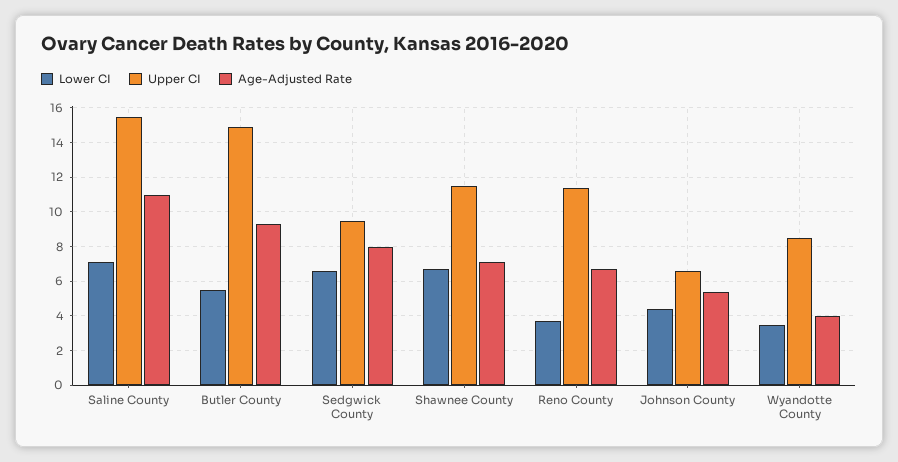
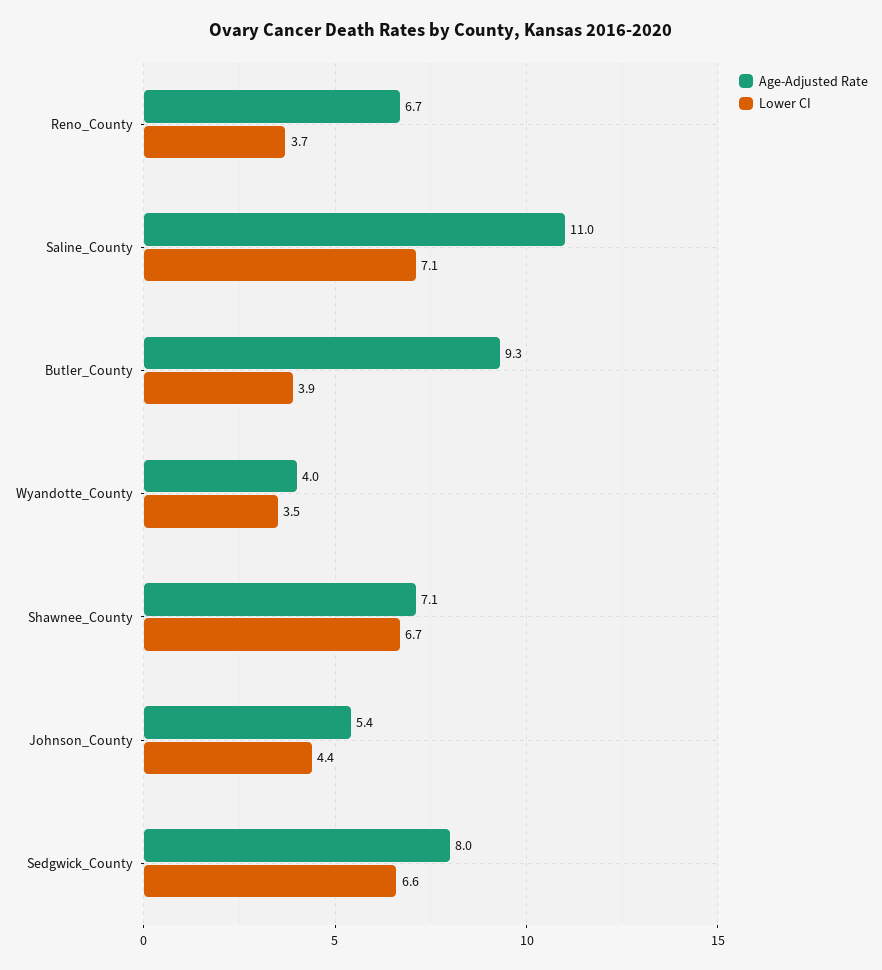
  {
    "Lower CI": {
      "Saline County": 7.1,
-     "Butler County": 5.5,
+     "Butler County": 3.9,
      "Sedgwick County": 6.6,
      "Shawnee County": 6.7,
      "Reno County": 3.7,
      "Johnson County": 4.4,
      "Wyandotte County": 3.5
    },
-   "Upper CI": {
-     "Saline County": 15.5,
-     "Butler County": 15,
-     "Sedgwick County": 9.5,
-     "Shawnee County": 11.5,
-     "Reno County": 11.5,
-     "Johnson County": 6.5,
-     "Wyandotte County": 8.5
-   },
    "Age-Adjusted Rate": {
      "Saline County": 11,
      "Butler County": 9.3,
      "Sedgwick County": 8,
      "Shawnee County": 7.1,
      "Reno County": 6.7,
      "Johnson County": 5.4,
      "Wyandotte County": 4
    }
  }

